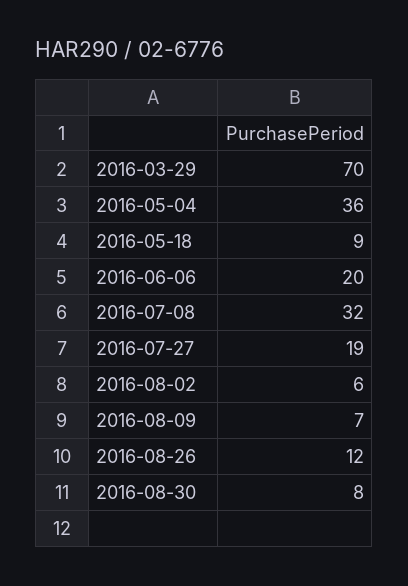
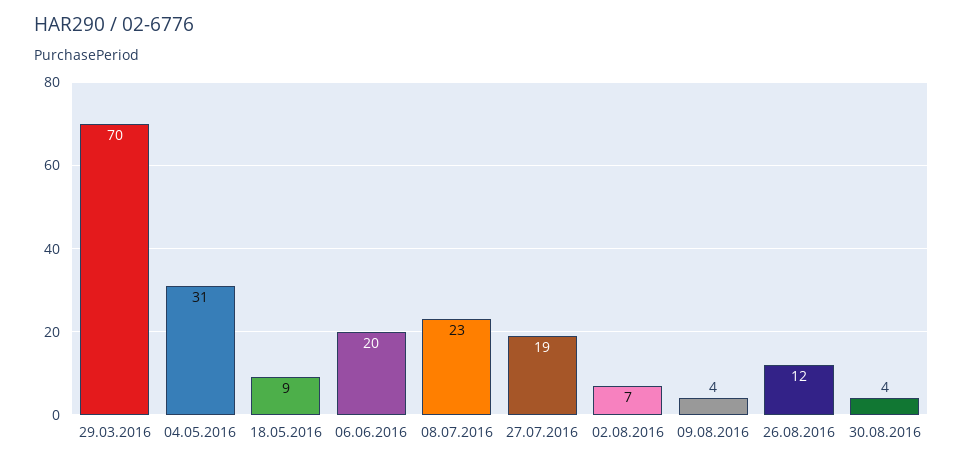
  {
    "2016-03-29": 70,
-   "2016-05-04": 36,
+   "2016-05-04": 31,
    "2016-05-18": 9,
    "2016-06-06": 20,
-   "2016-07-08": 32,
+   "2016-07-08": 23,
    "2016-07-27": 19,
-   "2016-08-02": 6,
+   "2016-08-02": 7,
-   "2016-08-09": 7,
+   "2016-08-09": 4,
    "2016-08-26": 12,
-   "2016-08-30": 8
+   "2016-08-30": 4
  }

